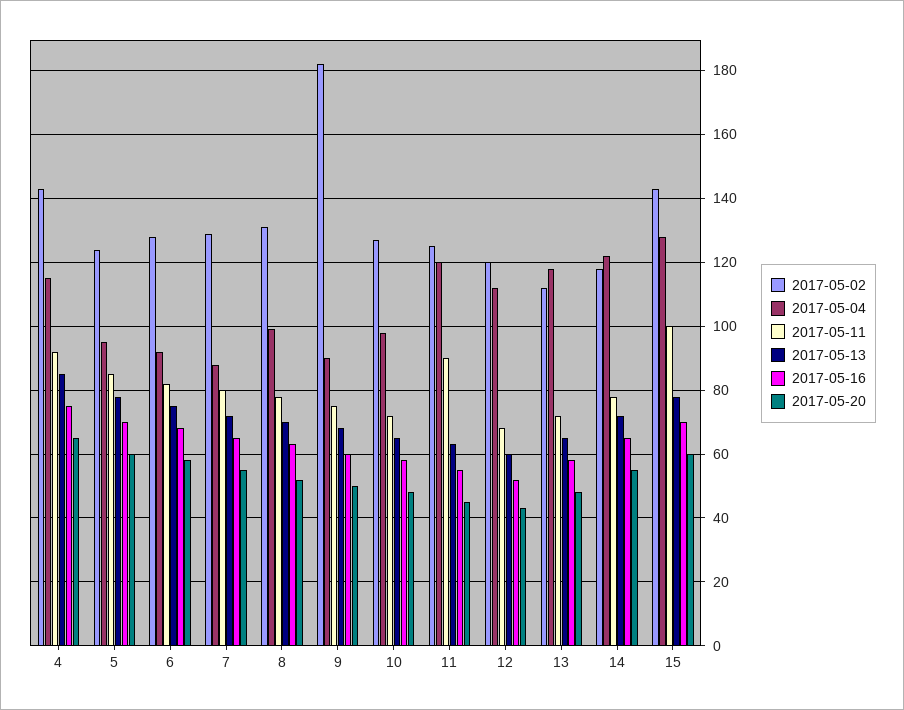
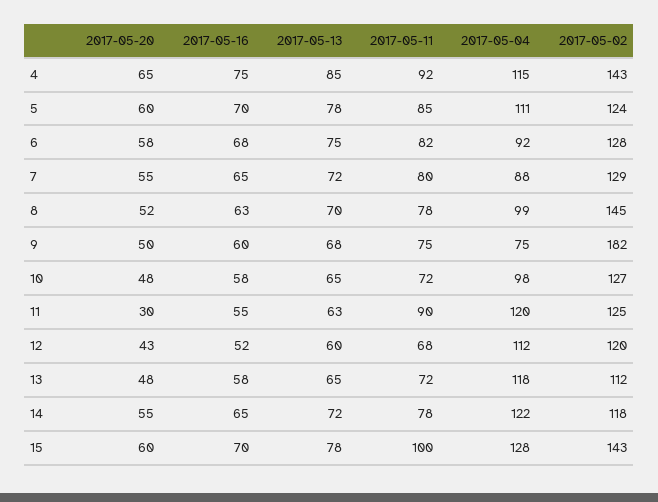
  {
    "2017-05-02": {
      "4": 143,
      "5": 124,
      "6": 128,
      "7": 129,
-     "8": 130,
+     "8": 145,
      "9": 182,
      "10": 127,
      "11": 125,
      "12": 120,
      "13": 112,
      "14": 118,
      "15": 143
    },
    "2017-05-04": {
      "4": 115,
-     "5": 95,
+     "5": 111,
      "6": 92,
      "7": 88,
      "8": 99,
-     "9": 90,
+     "9": 75,
      "10": 98,
      "11": 120,
      "12": 112,
      "13": 118,
      "14": 122,
      "15": 128
    },
    "2017-05-11": {
      "4": 92,
      "5": 85,
      "6": 82,
      "7": 80,
      "8": 78,
      "9": 75,
      "10": 72,
      "11": 90,
      "12": 68,
      "13": 72,
      "14": 78,
      "15": 100
    },
    "2017-05-13": {
      "4": 85,
      "5": 78,
      "6": 75,
      "7": 72,
      "8": 70,
      "9": 68,
      "10": 65,
      "11": 63,
      "12": 60,
      "13": 65,
      "14": 72,
      "15": 78
    },
    "2017-05-16": {
      "4": 75,
      "5": 70,
      "6": 68,
      "7": 65,
      "8": 63,
      "9": 60,
      "10": 58,
      "11": 55,
      "12": 52,
      "13": 58,
      "14": 65,
      "15": 70
    },
    "2017-05-20": {
      "4": 65,
      "5": 60,
      "6": 58,
      "7": 55,
      "8": 52,
      "9": 50,
      "10": 48,
-     "11": 45,
+     "11": 30,
      "12": 43,
      "13": 48,
      "14": 55,
      "15": 60
    }
  }

